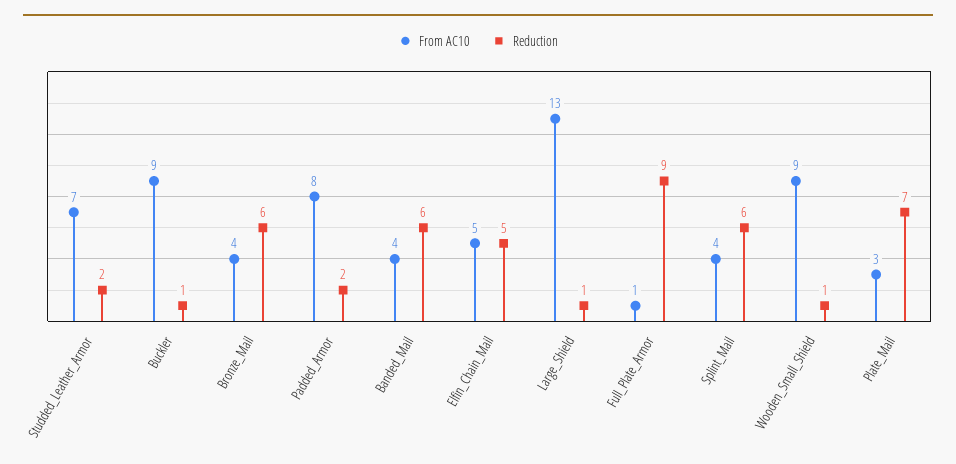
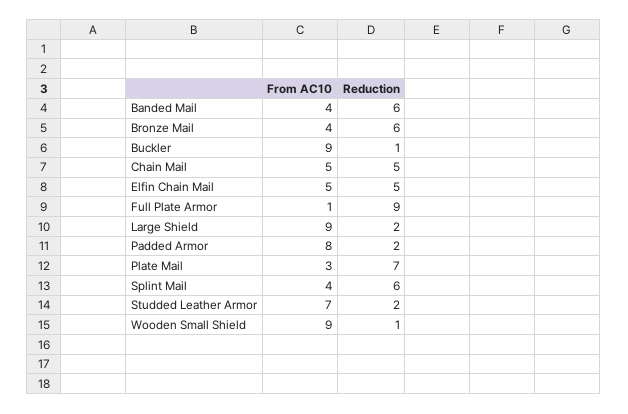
  {
    "From AC10": {
      "Studded_Leather_Armor": 7,
      "Buckler": 9,
      "Bronze_Mail": 4,
      "Padded_Armor": 8,
      "Banded_Mail": 4,
      "Elfin_Chain_Mail": 5,
-     "Large_Shield": 13,
+     "Large_Shield": 9,
      "Full_Plate_Armor": 1,
      "Splint_Mail": 4,
      "Wooden_Small_Shield": 9,
-     "Plate_Mail": 3
+     "Plate_Mail": 3,
+     "Chain Mail": 5
    },
    "Reduction": {
      "Studded_Leather_Armor": 2,
      "Buckler": 1,
      "Bronze_Mail": 6,
      "Padded_Armor": 2,
      "Banded_Mail": 6,
      "Elfin_Chain_Mail": 5,
-     "Large_Shield": 1,
+     "Large_Shield": 2,
      "Full_Plate_Armor": 9,
      "Splint_Mail": 6,
      "Wooden_Small_Shield": 1,
-     "Plate_Mail": 7
+     "Plate_Mail": 7,
+     "Chain Mail": 5
    }
  }

